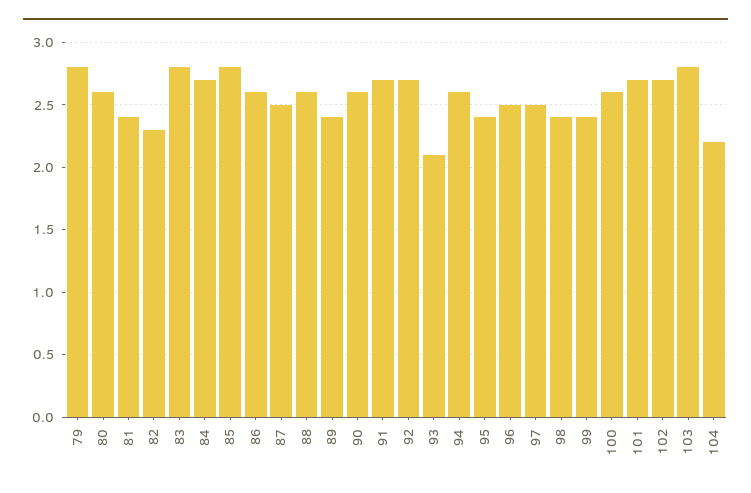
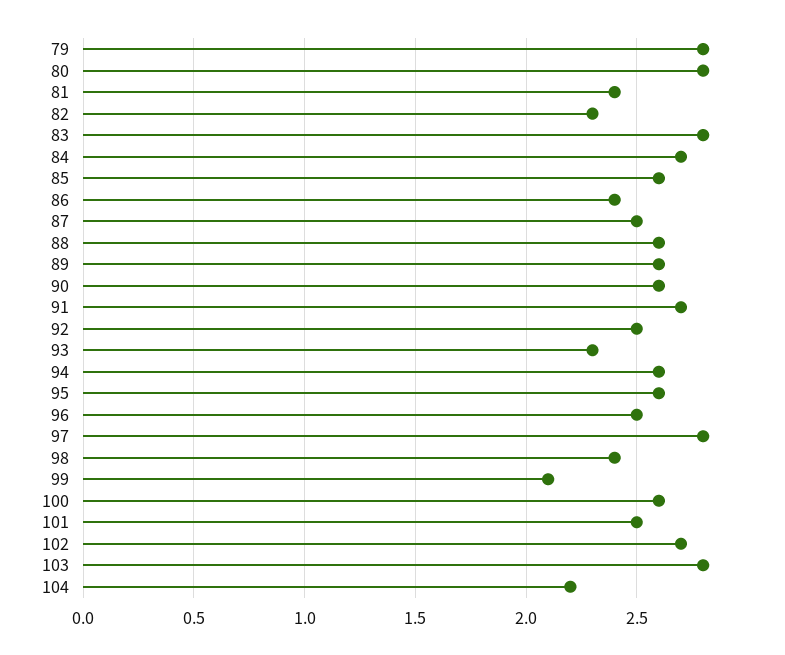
  {
    "79": 2.8,
-   "80": 2.6,
+   "80": 2.8,
    "81": 2.4,
    "82": 2.3,
    "83": 2.8,
    "84": 2.7,
-   "85": 2.8,
+   "85": 2.6,
-   "86": 2.6,
+   "86": 2.4,
    "87": 2.5,
    "88": 2.6,
-   "89": 2.4,
+   "89": 2.6,
    "90": 2.6,
    "91": 2.7,
-   "92": 2.7,
+   "92": 2.5,
-   "93": 2.1,
+   "93": 2.3,
    "94": 2.6,
-   "95": 2.4,
+   "95": 2.6,
    "96": 2.5,
-   "97": 2.5,
+   "97": 2.8,
    "98": 2.4,
-   "99": 2.4,
+   "99": 2.1,
    "100": 2.6,
-   "101": 2.7,
+   "101": 2.5,
    "102": 2.7,
    "103": 2.8,
    "104": 2.2
  }

